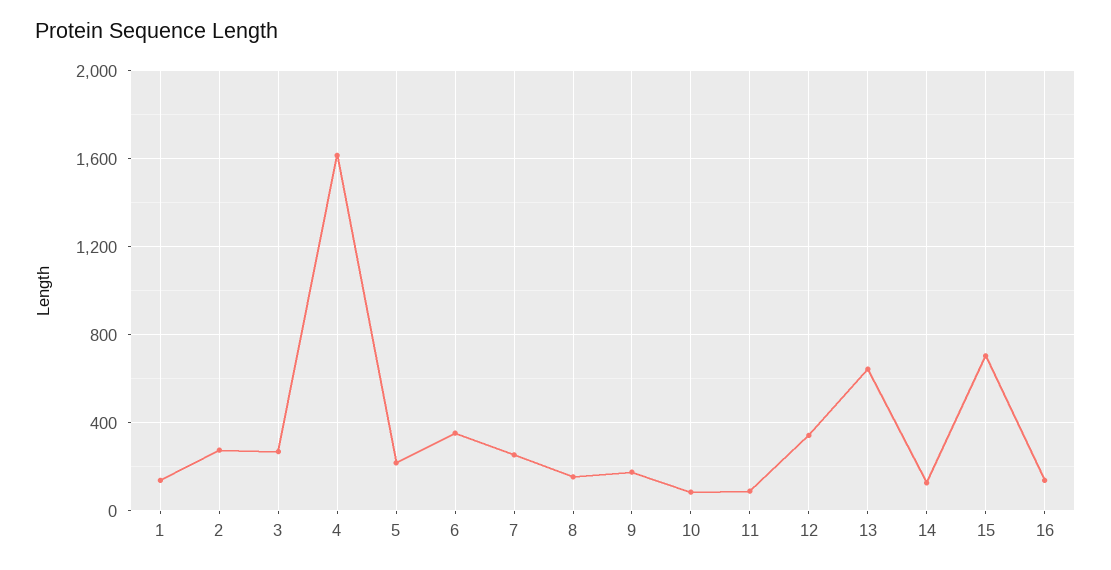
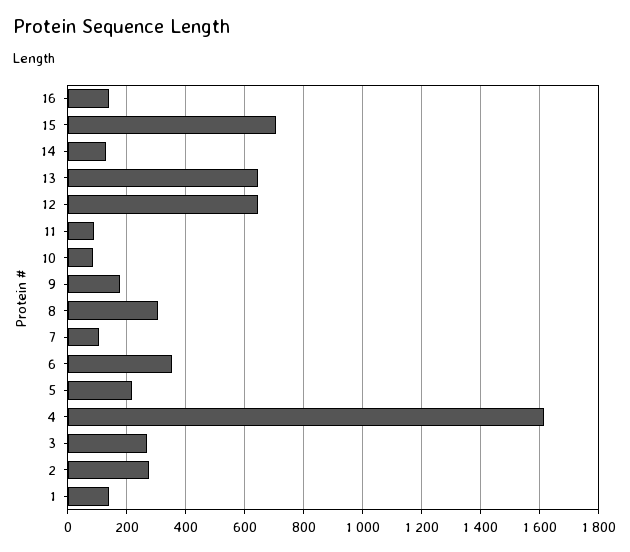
  {
    "1": 150,
    "2": 275,
    "3": 275,
    "4": 1625,
    "5": 225,
    "6": 350,
-   "7": 250,
+   "7": 100,
-   "8": 150,
+   "8": 300,
    "9": 175,
    "10": 75,
    "11": 100,
-   "12": 350,
+   "12": 650,
    "13": 650,
    "14": 125,
    "15": 700,
    "16": 150
  }

